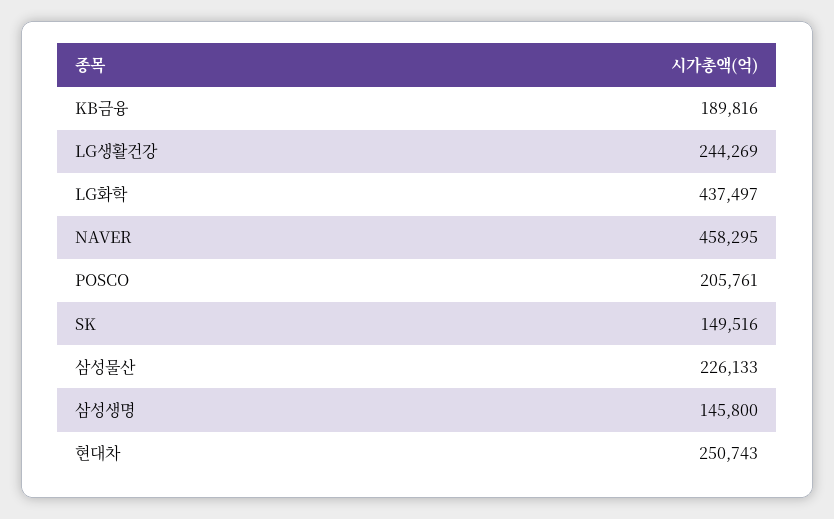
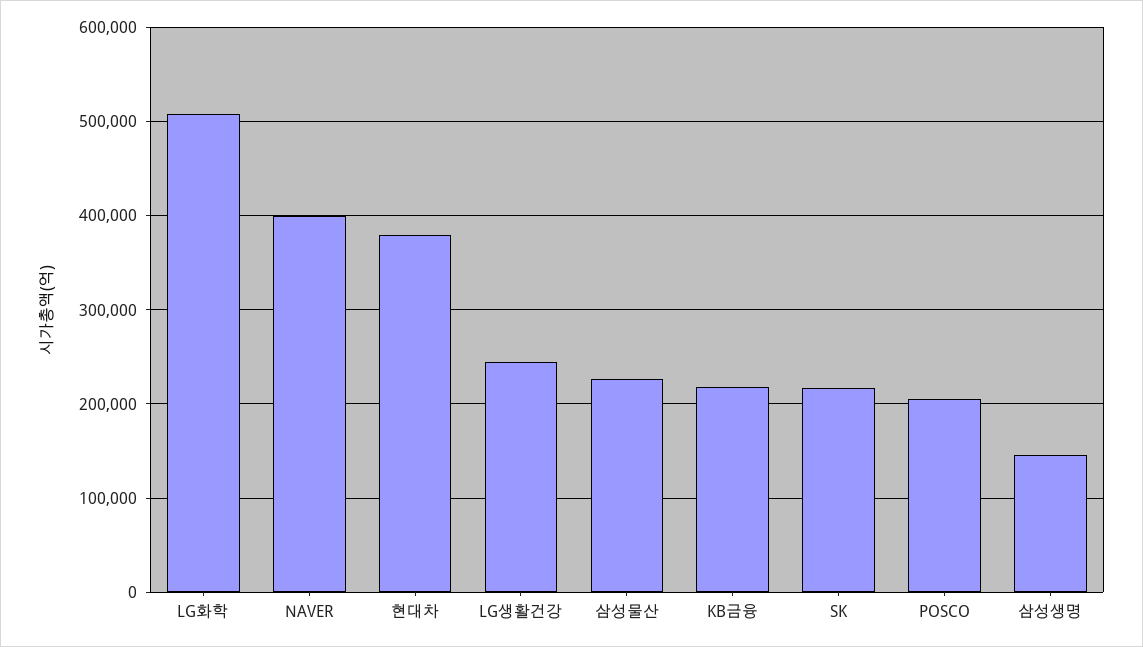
  {
-   "KB금융": 189816,
+   "KB금융": 220000,
    "LG생활건강": 244269,
-   "LG화학": 437497,
+   "LG화학": 510000,
-   "NAVER": 458295,
+   "NAVER": 400000,
    "POSCO": 205761,
-   "SK": 149516,
+   "SK": 220000,
    "삼성물산": 226133,
    "삼성생명": 145800,
-   "현대차": 250743
+   "현대차": 380000
  }

